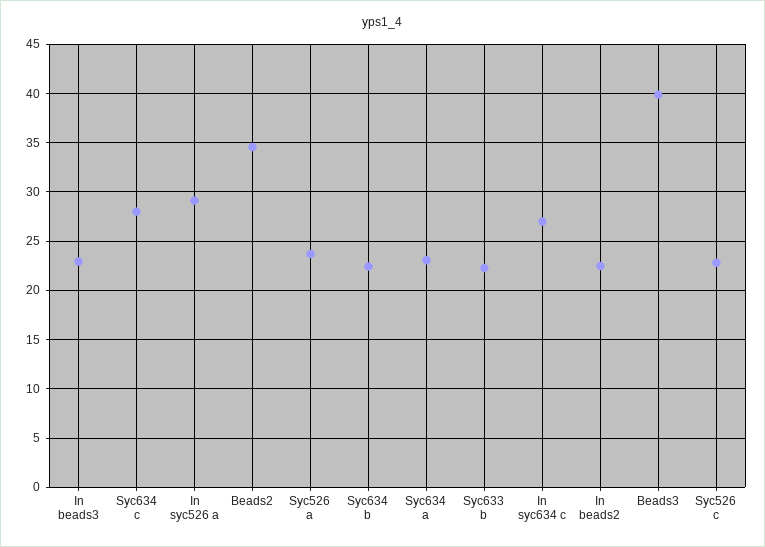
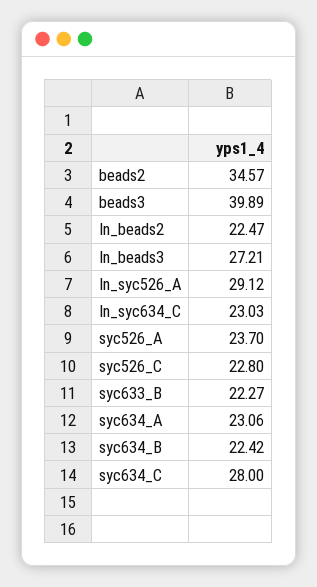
  {
-   "In beads3": 23,
+   "In beads3": 27.21,
    "Syc634 c": 28,
    "In syc526 a": 29.12,
    "Beads2": 34.57,
    "Syc526 a": 23.7,
    "Syc634 b": 22.42,
    "Syc634 a": 23.06,
    "Syc633 b": 22.27,
-   "In syc634 c": 27,
+   "In syc634 c": 23.03,
    "In beads2": 22.47,
    "Beads3": 39.89,
    "Syc526 c": 22.8
  }

